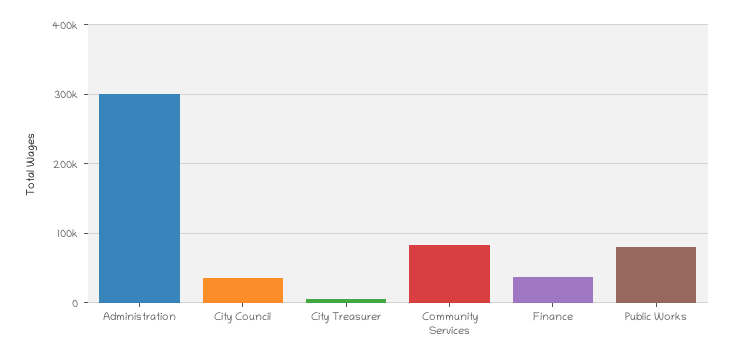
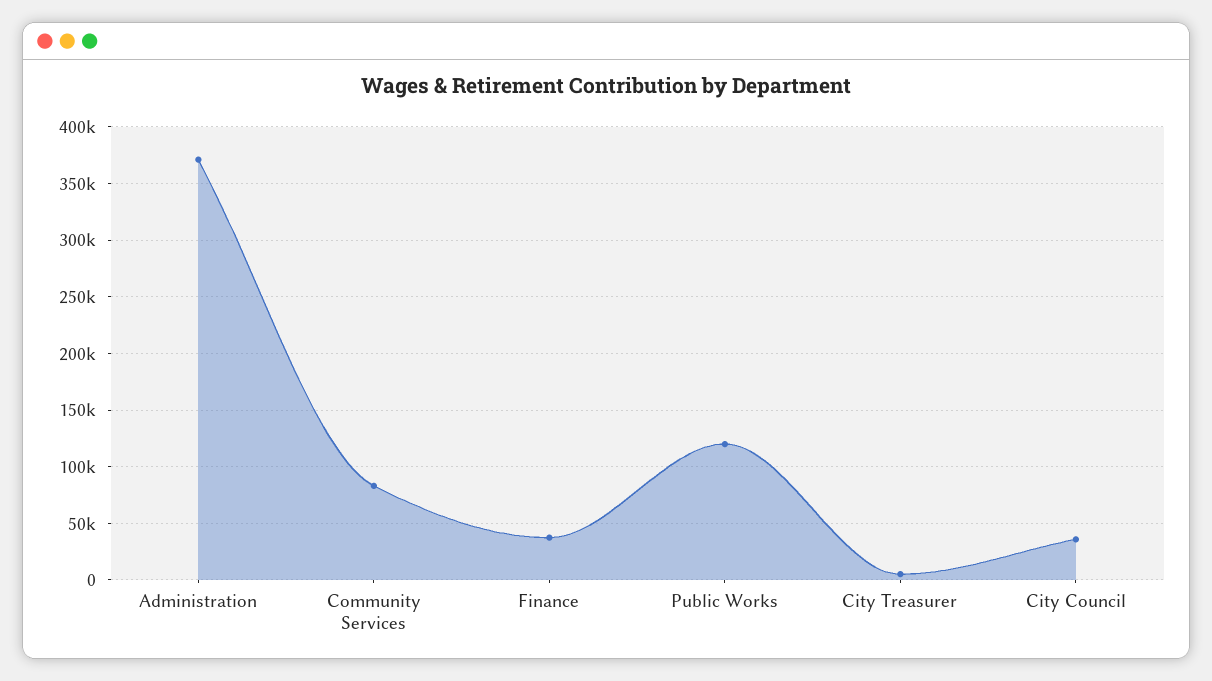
  {
-   "Administration": 300000,
+   "Administration": 370000,
    "City Council": 40000,
    "City Treasurer": 10000,
    "Community Services": 80000,
    "Finance": 40000,
-   "Public Works": 80000
+   "Public Works": 120000
  }

